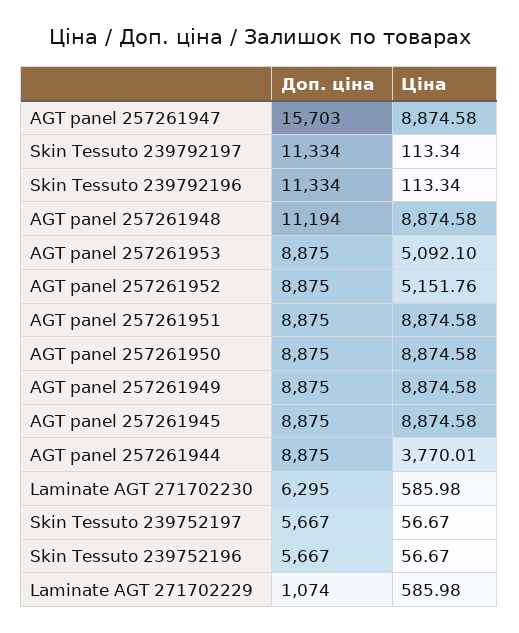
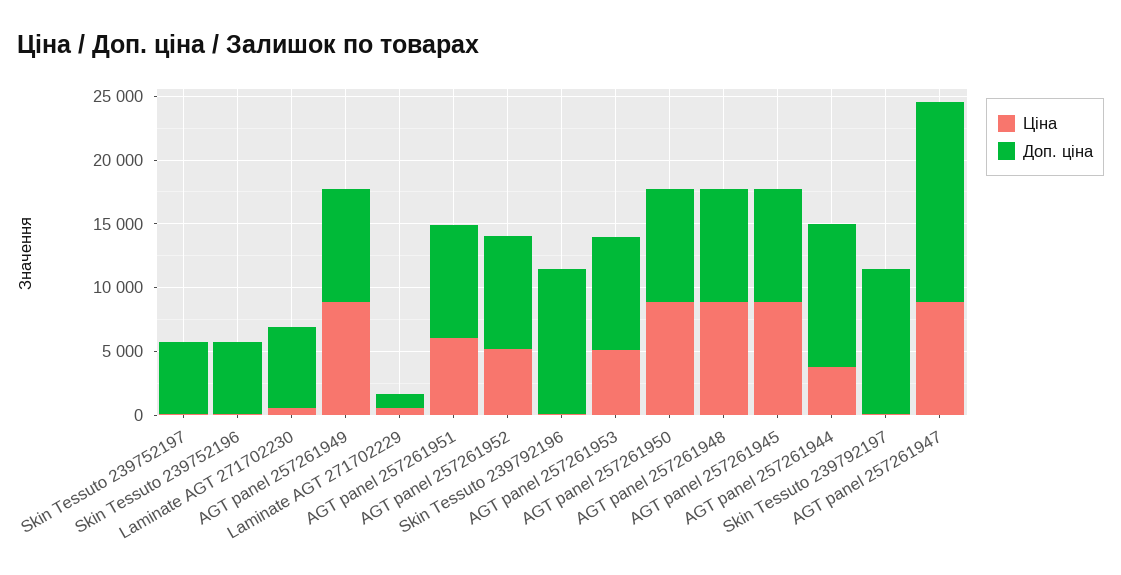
  {
    "Доп. ціна": {
      "AGT panel 257261947": 15703,
      "Skin Tessuto 239792197": 11334,
      "Skin Tessuto 239792196": 11334,
-     "AGT panel 257261948": 11194,
+     "AGT panel 257261948": 9000,
      "AGT panel 257261953": 8875,
      "AGT panel 257261952": 8875,
      "AGT panel 257261951": 8875,
      "AGT panel 257261950": 8875,
      "AGT panel 257261949": 8875,
      "AGT panel 257261945": 8875,
-     "AGT panel 257261944": 8875,
+     "AGT panel 257261944": 11000,
      "Laminate AGT 271702230": 6295,
      "Skin Tessuto 239752197": 5667,
      "Skin Tessuto 239752196": 5667,
      "Laminate AGT 271702229": 1074
    },
    "Ціна": {
      "AGT panel 257261947": 8874.58,
      "Skin Tessuto 239792197": 113.34,
      "Skin Tessuto 239792196": 113.34,
      "AGT panel 257261948": 8874.58,
      "AGT panel 257261953": 5092.1,
      "AGT panel 257261952": 5151.76,
-     "AGT panel 257261951": 8874.58,
+     "AGT panel 257261951": 6000,
      "AGT panel 257261950": 8874.58,
      "AGT panel 257261949": 8874.58,
      "AGT panel 257261945": 8874.58,
      "AGT panel 257261944": 3770.01,
      "Laminate AGT 271702230": 585.98,
      "Skin Tessuto 239752197": 56.67,
      "Skin Tessuto 239752196": 56.67,
      "Laminate AGT 271702229": 585.98
    }
  }

